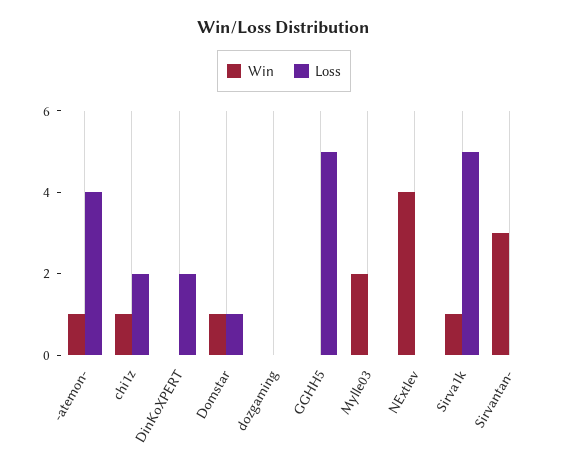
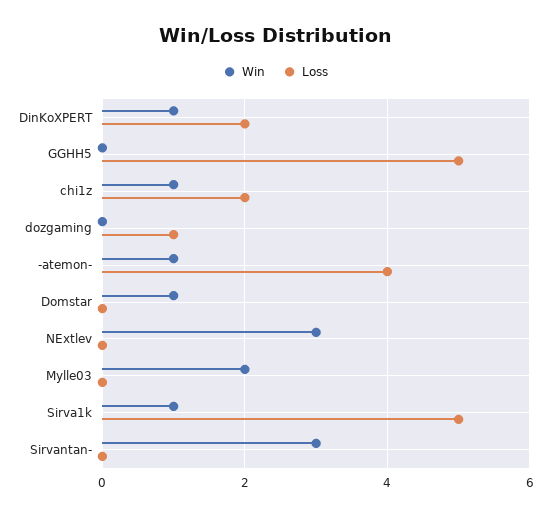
  {
    "Win": {
      "-atemon-": 1,
      "chi1z": 1,
-     "DinKoXPERT": 0,
+     "DinKoXPERT": 1,
      "Domstar": 1,
      "dozgaming": 0,
      "GGHH5": 0,
      "Mylle03": 2,
-     "NExtlev": 4,
+     "NExtlev": 3,
      "Sirva1k": 1,
      "Sirvantan-": 3
    },
    "Loss": {
      "-atemon-": 4,
      "chi1z": 2,
      "DinKoXPERT": 2,
-     "Domstar": 1,
+     "Domstar": 0,
-     "dozgaming": 0,
+     "dozgaming": 1,
      "GGHH5": 5,
      "Mylle03": 0,
      "NExtlev": 0,
      "Sirva1k": 5,
      "Sirvantan-": 0
    }
  }

